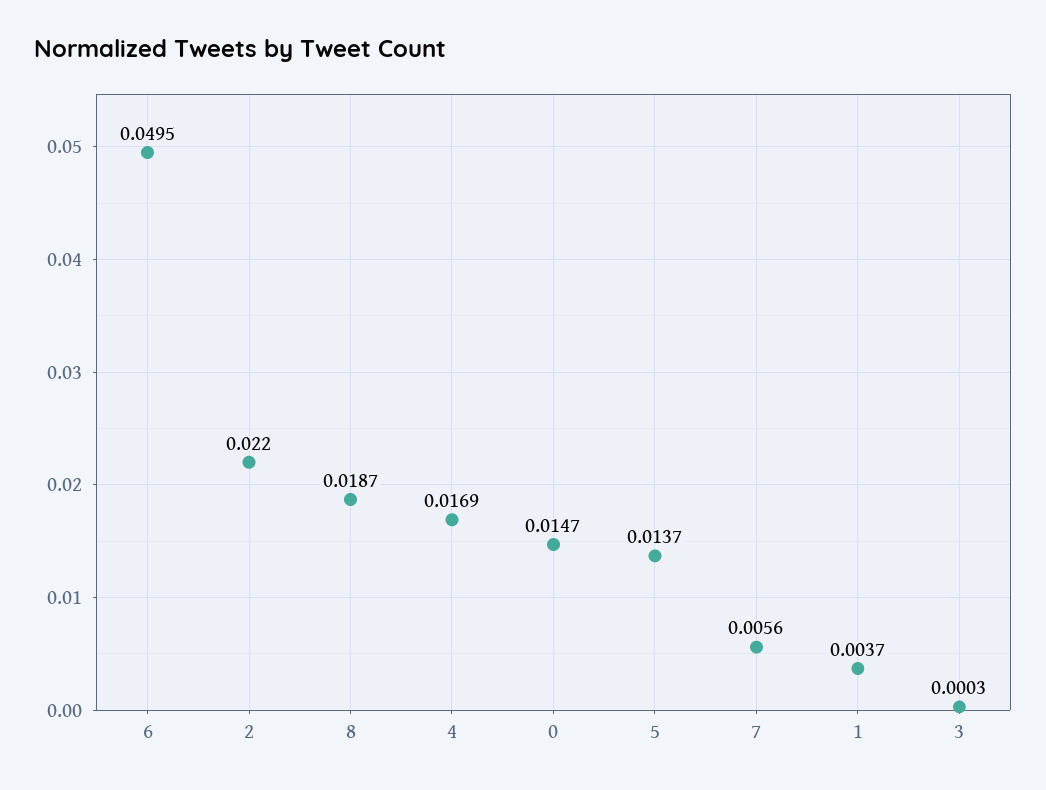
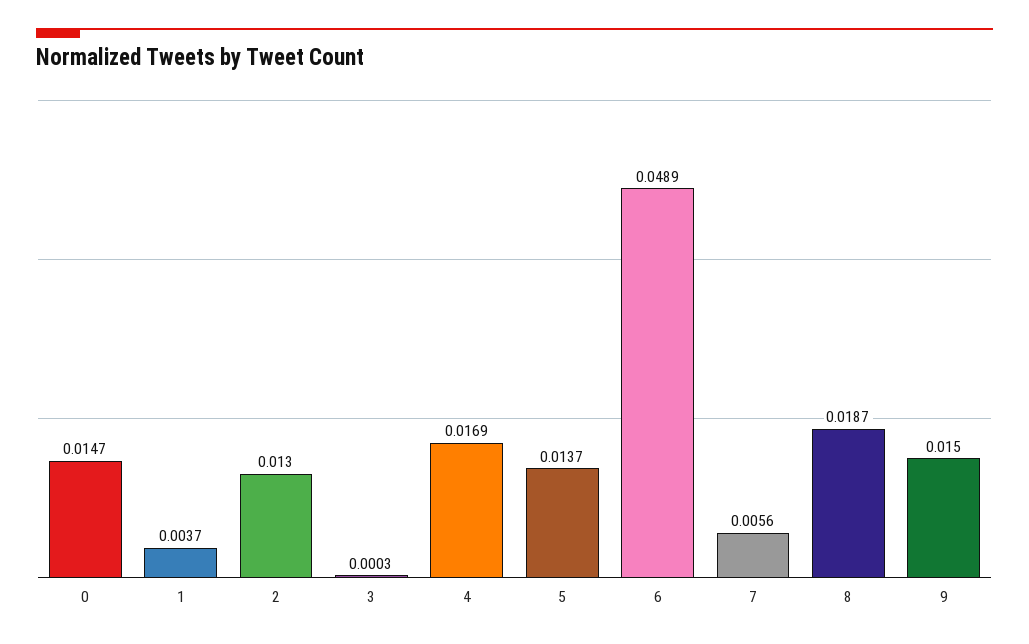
  {
-   "6": 0.0495,
+   "6": 0.0489,
-   "2": 0.022,
+   "2": 0.013,
    "8": 0.0187,
    "4": 0.0169,
    "0": 0.0147,
    "5": 0.0137,
    "7": 0.0056,
    "1": 0.0037,
-   "3": 0.0003
+   "3": 0.0003,
+   "9": 0.015
  }

